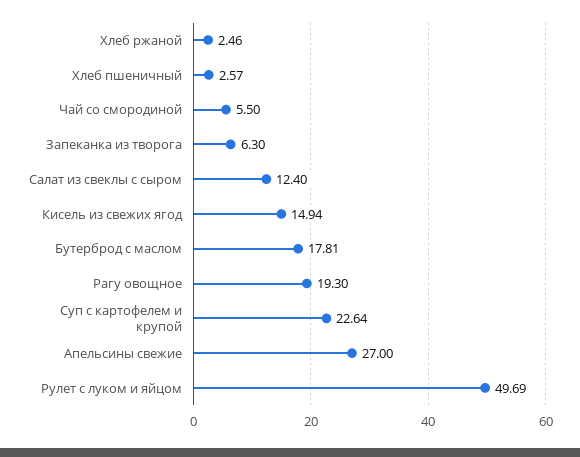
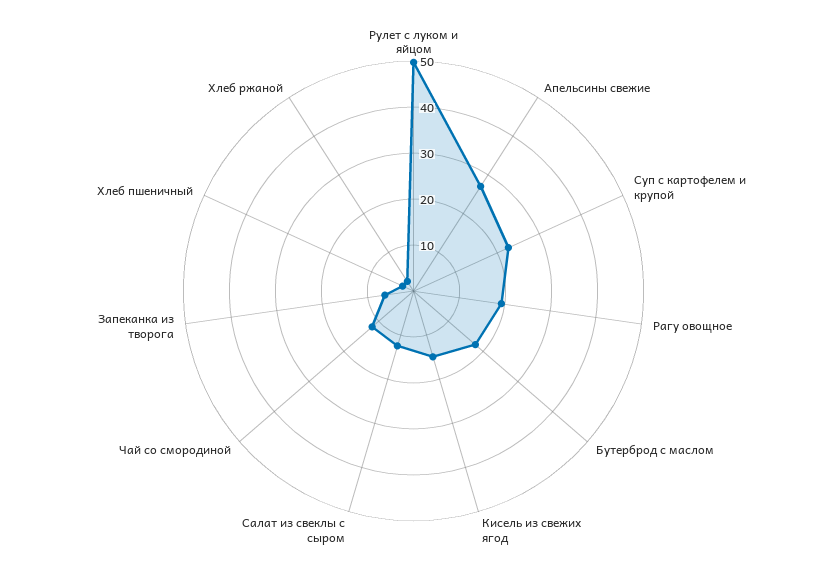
  {
    "Хлеб ржаной": 2.46,
    "Хлеб пшеничный": 2.57,
-   "Чай со смородиной": 5.5,
+   "Чай со смородиной": 12,
    "Запеканка из творога": 6.3,
    "Салат из свеклы с сыром": 12.4,
    "Кисель из свежих ягод": 14.94,
    "Бутерброд с маслом": 17.81,
    "Рагу овощное": 19.3,
    "Суп с картофелем и крупой": 22.64,
    "Апельсины свежие": 27,
    "Рулет с луком и яйцом": 49.69
  }

